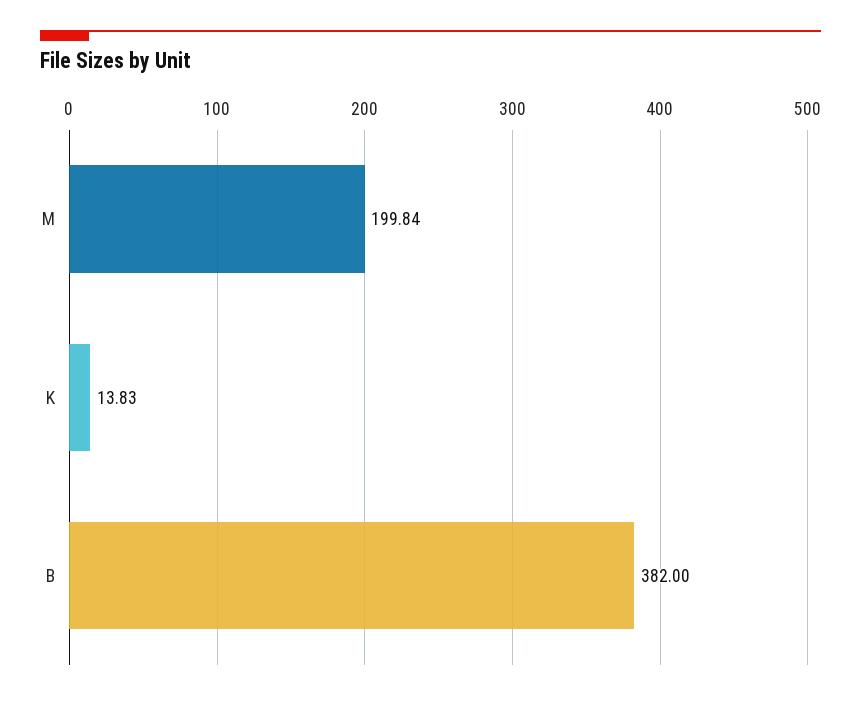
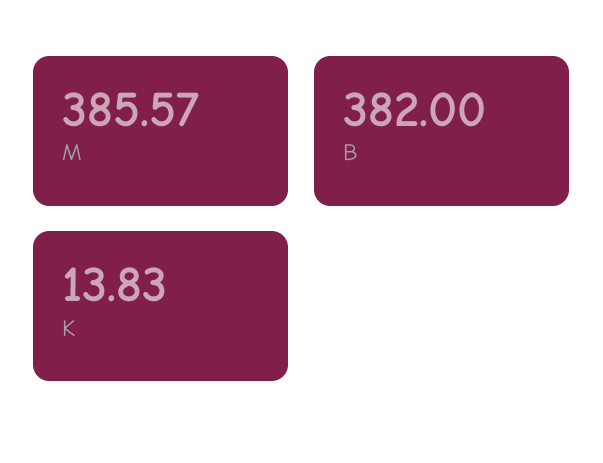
  {
-   "M": 199.84,
+   "M": 385.57,
    "K": 13.83,
    "B": 382
  }

